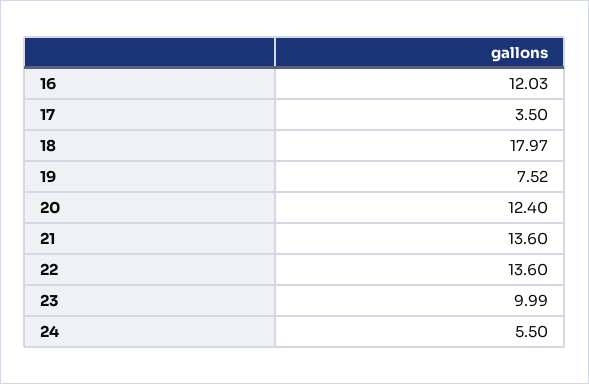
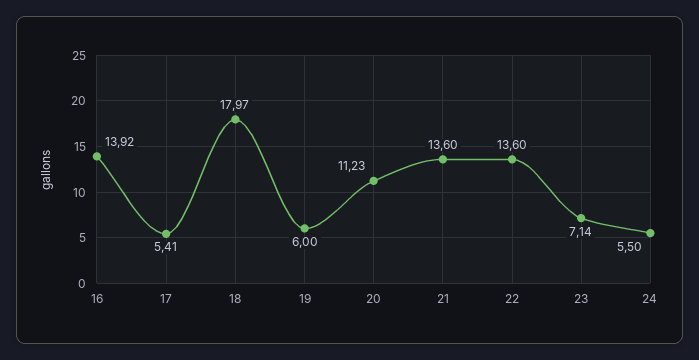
  {
-   "16": 12.03,
+   "16": 13.92,
-   "17": 3.5,
+   "17": 5.41,
    "18": 17.97,
-   "19": 7.52,
+   "19": 6,
-   "20": 12.4,
+   "20": 11.23,
    "21": 13.6,
    "22": 13.6,
-   "23": 9.99,
+   "23": 7.14,
    "24": 5.5
  }

